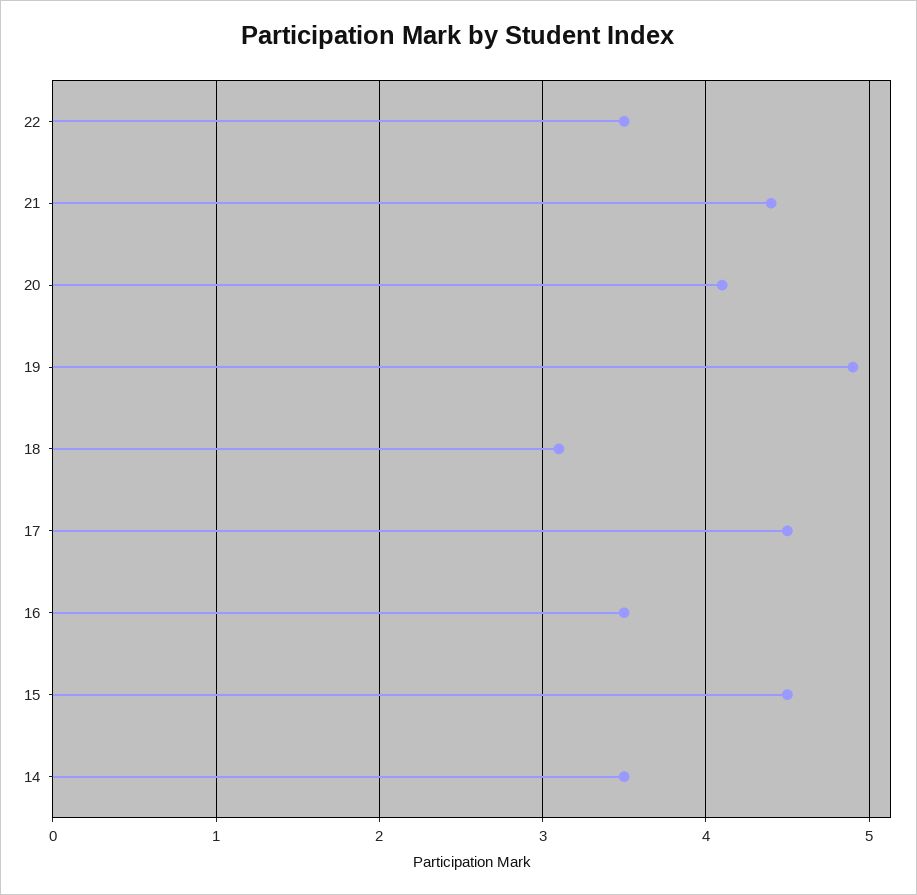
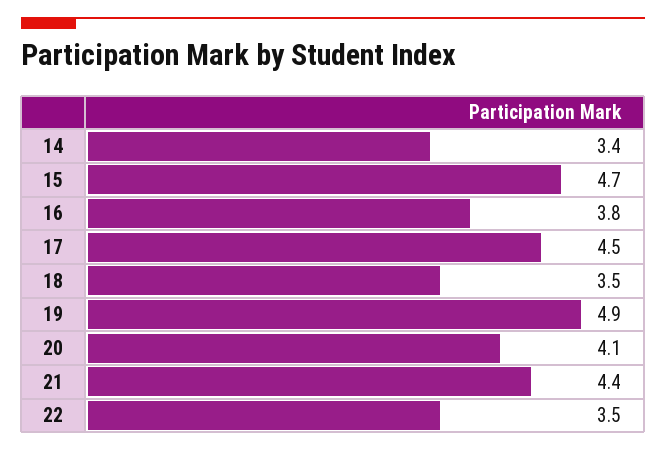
  {
    "22": 3.5,
    "21": 4.4,
    "20": 4.1,
    "19": 4.9,
-   "18": 3.1,
+   "18": 3.5,
    "17": 4.5,
-   "16": 3.5,
+   "16": 3.8,
-   "15": 4.5,
+   "15": 4.7,
-   "14": 3.5
+   "14": 3.4
  }

